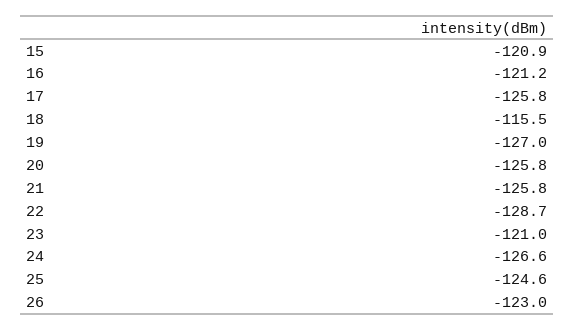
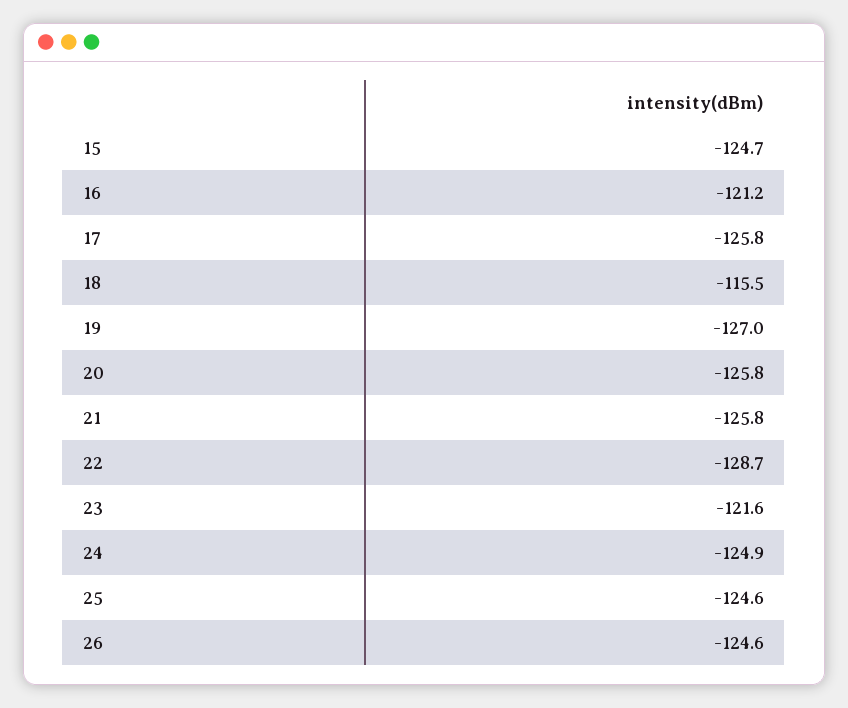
  {
-   "15": -120.9,
+   "15": -124.7,
    "16": -121.2,
    "17": -125.8,
    "18": -115.5,
    "19": -127,
    "20": -125.8,
    "21": -125.8,
    "22": -128.7,
-   "23": -121,
+   "23": -121.6,
-   "24": -126.6,
+   "24": -124.9,
    "25": -124.6,
-   "26": -123
+   "26": -124.6
  }

